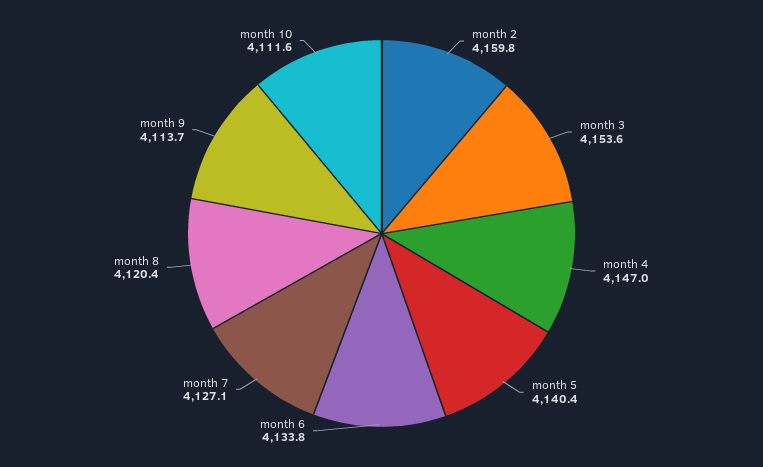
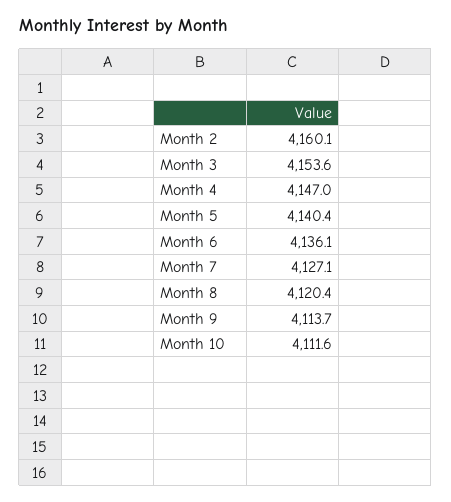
  {
-   "month 2": 4159.8,
+   "month 2": 4160.1,
    "month 3": 4153.6,
    "month 4": 4147,
    "month 5": 4140.4,
-   "month 6": 4133.8,
+   "month 6": 4136.1,
    "month 7": 4127.1,
    "month 8": 4120.4,
    "month 9": 4113.7,
    "month 10": 4111.6
  }

